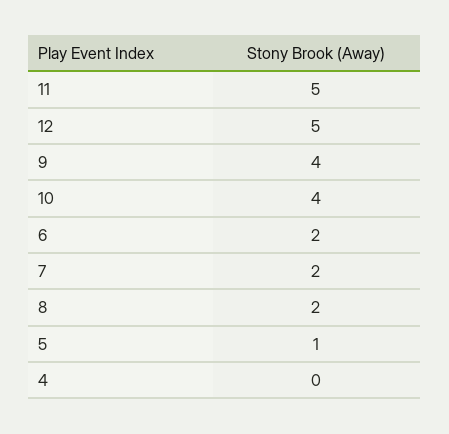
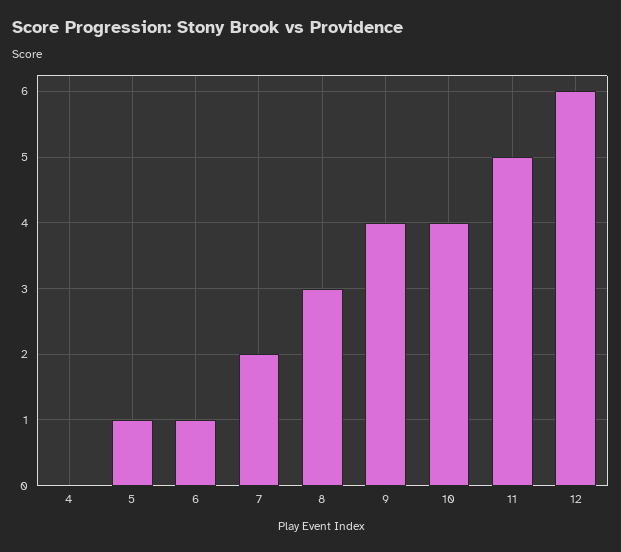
  {
    "11": 5,
-   "12": 5,
+   "12": 6,
    "9": 4,
    "10": 4,
-   "6": 2,
+   "6": 1,
    "7": 2,
-   "8": 2,
+   "8": 3,
    "5": 1,
    "4": 0
  }

